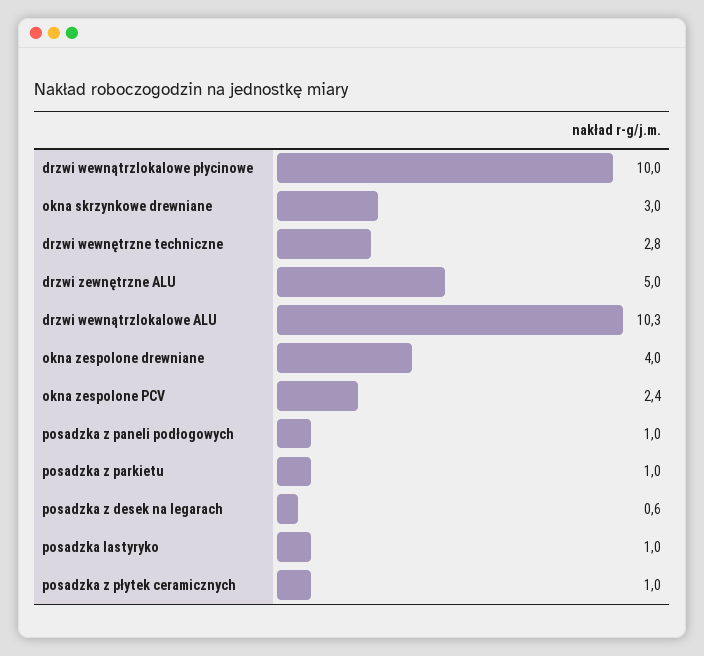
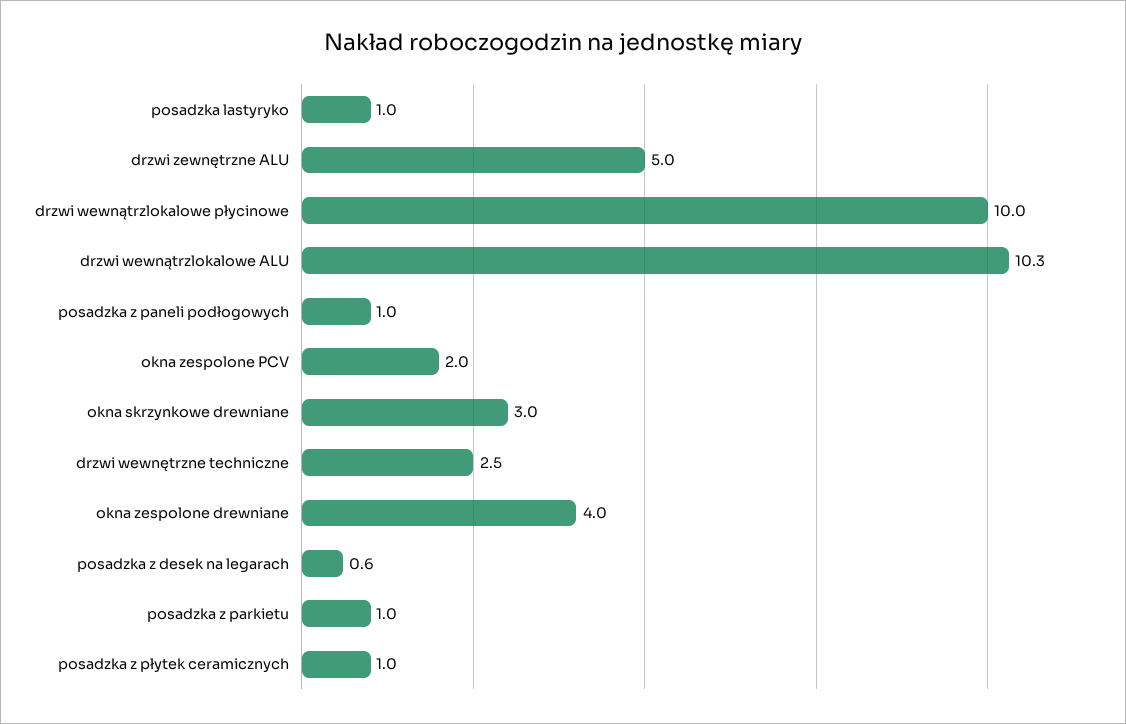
  {
    "drzwi wewnątrzlokalowe płycinowe": 10,
    "okna skrzynkowe drewniane": 3,
-   "drzwi wewnętrzne techniczne": 2.8,
+   "drzwi wewnętrzne techniczne": 2.5,
    "drzwi zewnętrzne ALU": 5,
    "drzwi wewnątrzlokalowe ALU": 10.3,
    "okna zespolone drewniane": 4,
-   "okna zespolone PCV": 2.4,
+   "okna zespolone PCV": 2,
    "posadzka z paneli podłogowych": 1,
    "posadzka z parkietu": 1,
    "posadzka z desek na legarach": 0.6,
    "posadzka lastyryko": 1,
    "posadzka z płytek ceramicznych": 1
  }

